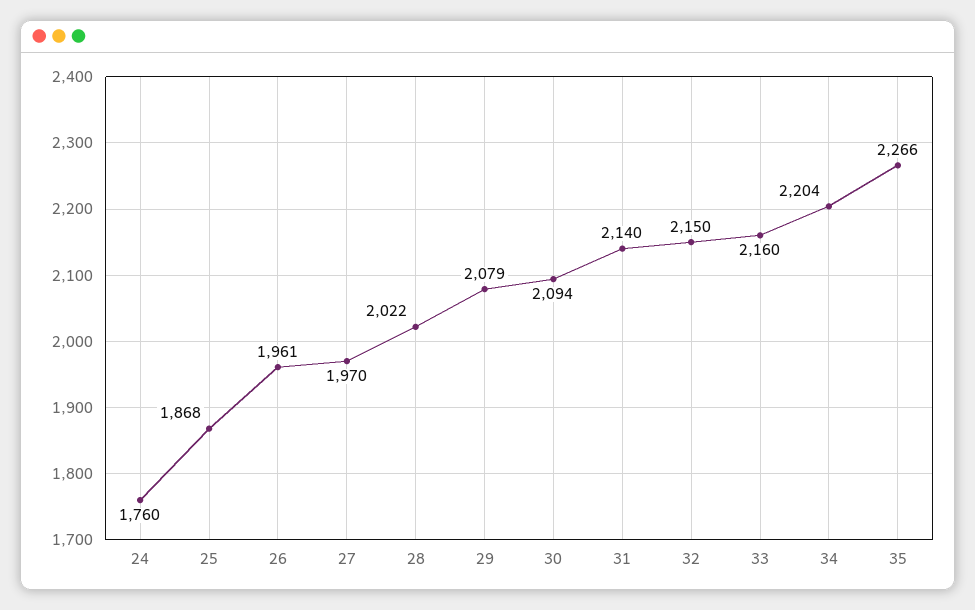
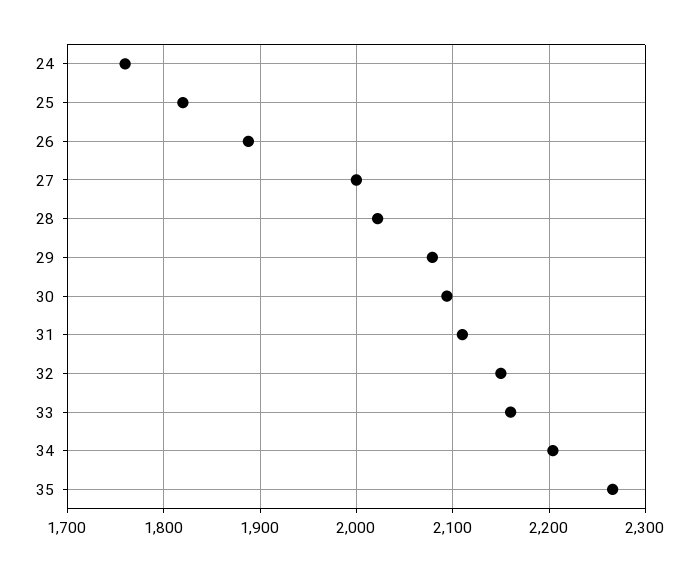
  {
    "24": 1760,
-   "25": 1868,
+   "25": 1820,
-   "26": 1961,
+   "26": 1890,
-   "27": 1970,
+   "27": 2000,
    "28": 2022,
    "29": 2079,
    "30": 2094,
-   "31": 2140,
+   "31": 2110,
    "32": 2150,
    "33": 2160,
    "34": 2204,
    "35": 2266
  }

